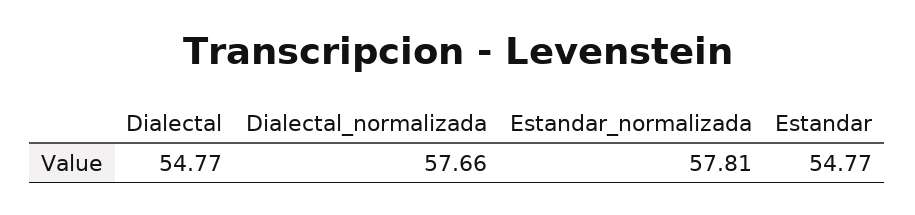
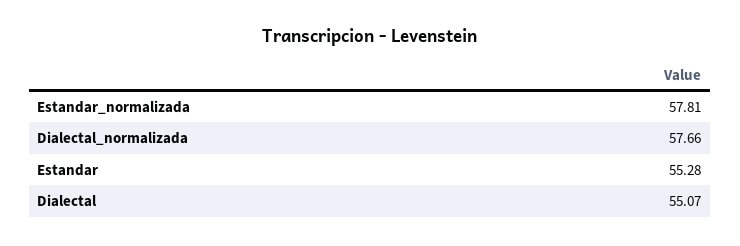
  {
-   "Dialectal": 54.77,
+   "Dialectal": 55.07,
    "Dialectal_normalizada": 57.66,
    "Estandar_normalizada": 57.81,
-   "Estandar": 54.77
+   "Estandar": 55.28
  }

